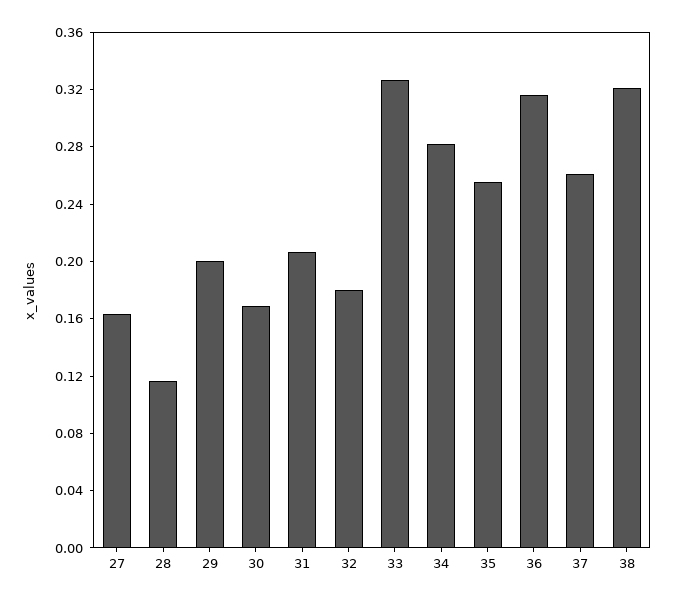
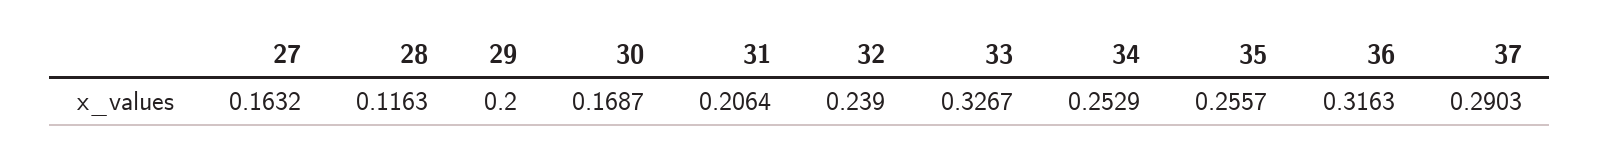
  {
    "27": 0.1632,
    "28": 0.1163,
    "29": 0.2,
    "30": 0.1687,
    "31": 0.2064,
-   "32": 0.18,
+   "32": 0.239,
    "33": 0.3267,
-   "34": 0.28,
+   "34": 0.2529,
    "35": 0.2557,
    "36": 0.3163,
-   "37": 0.26,
+   "37": 0.2903
-   "38": 0.32
  }

